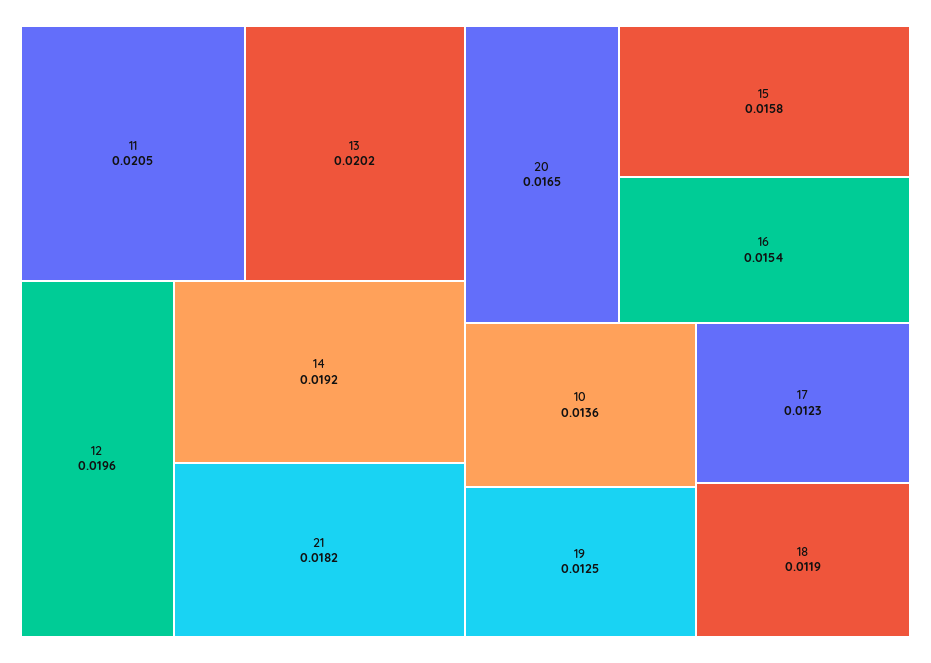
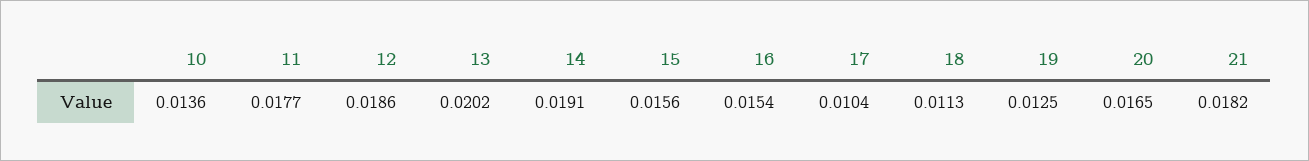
  {
-   "11": 0.0205,
+   "11": 0.0177,
    "13": 0.0202,
-   "12": 0.0196,
+   "12": 0.0186,
-   "14": 0.0192,
+   "14": 0.0191,
    "21": 0.0182,
    "20": 0.0165,
-   "15": 0.0158,
+   "15": 0.0156,
    "16": 0.0154,
    "10": 0.0136,
    "19": 0.0125,
-   "17": 0.0123,
+   "17": 0.0104,
-   "18": 0.0119
+   "18": 0.0113
  }

